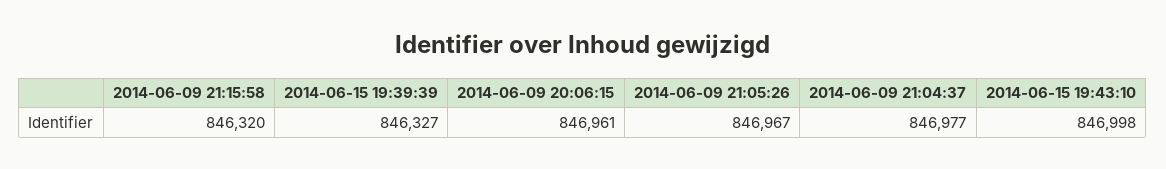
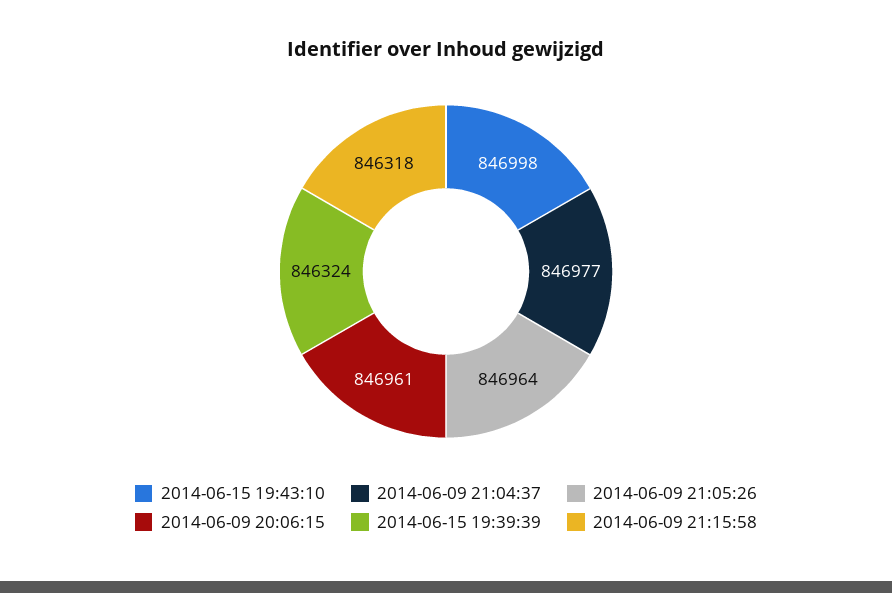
  {
-   "2014-06-09 21:15:58": 846320,
+   "2014-06-09 21:15:58": 846318,
-   "2014-06-15 19:39:39": 846327,
+   "2014-06-15 19:39:39": 846324,
    "2014-06-09 20:06:15": 846961,
-   "2014-06-09 21:05:26": 846967,
+   "2014-06-09 21:05:26": 846964,
    "2014-06-09 21:04:37": 846977,
    "2014-06-15 19:43:10": 846998
  }

